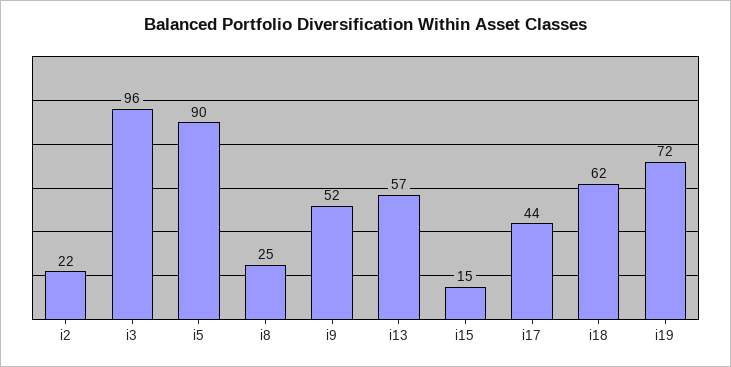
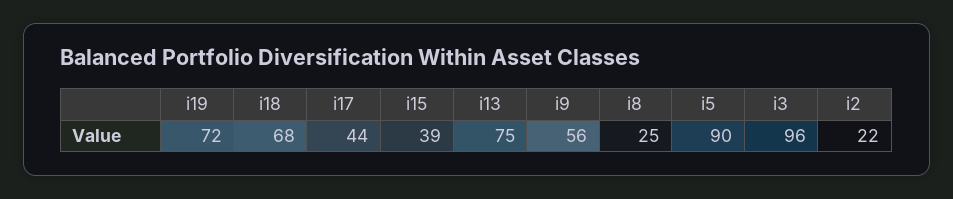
  {
    "i2": 22,
    "i3": 96,
    "i5": 90,
    "i8": 25,
-   "i9": 52,
+   "i9": 56,
-   "i13": 57,
+   "i13": 75,
-   "i15": 15,
+   "i15": 39,
    "i17": 44,
-   "i18": 62,
+   "i18": 68,
    "i19": 72
  }

